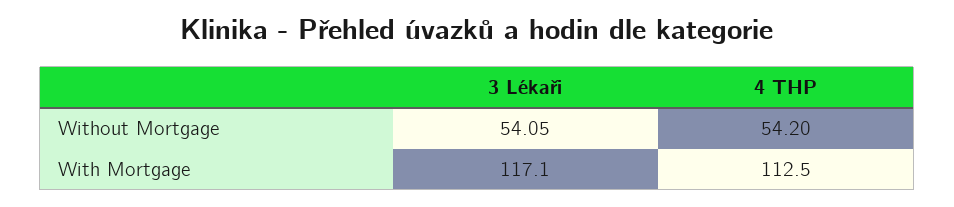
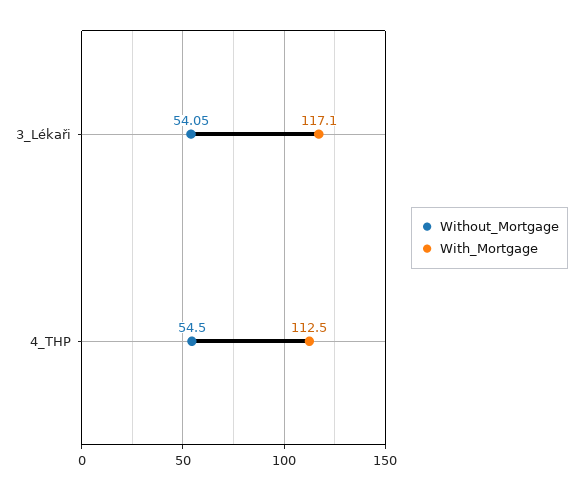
  {
    "Without Mortgage": {
      "3 Lékaři": 54.05,
-     "4 THP": 54.2
+     "4 THP": 54.5
    },
    "With Mortgage": {
      "3 Lékaři": 117.1,
      "4 THP": 112.5
    }
  }

